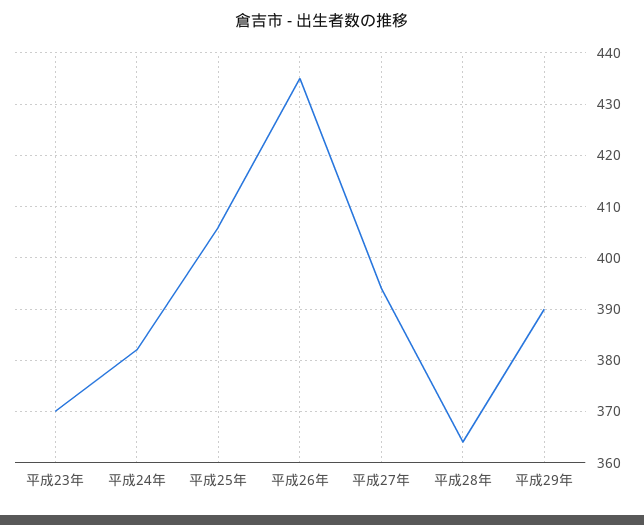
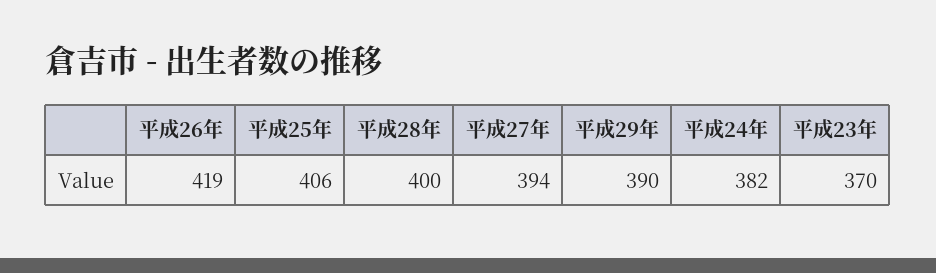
  {
    "平成23年": 370,
    "平成24年": 382,
    "平成25年": 406,
-   "平成26年": 435,
+   "平成26年": 419,
    "平成27年": 394,
-   "平成28年": 365,
+   "平成28年": 400,
    "平成29年": 390
  }

